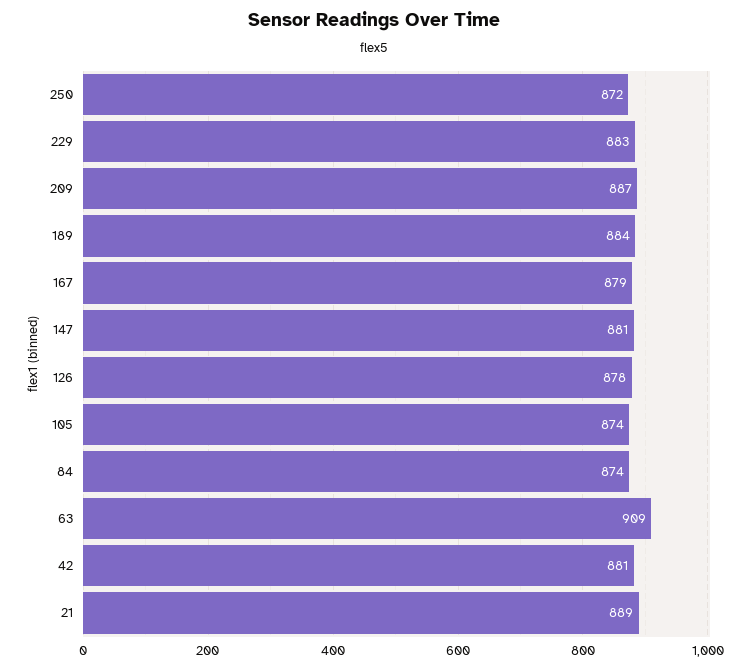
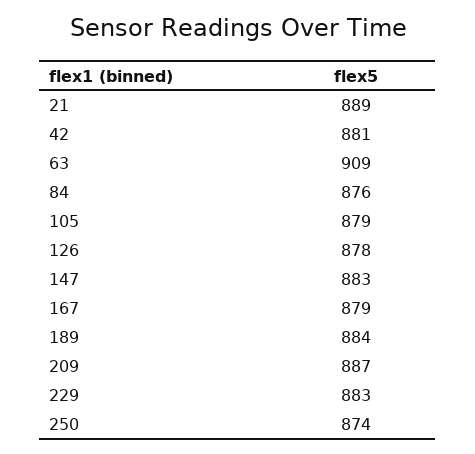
  {
-   "250": 872,
+   "250": 874,
    "229": 883,
    "209": 887,
    "189": 884,
    "167": 879,
-   "147": 881,
+   "147": 883,
    "126": 878,
-   "105": 874,
+   "105": 879,
-   "84": 874,
+   "84": 876,
    "63": 909,
    "42": 881,
    "21": 889
  }

